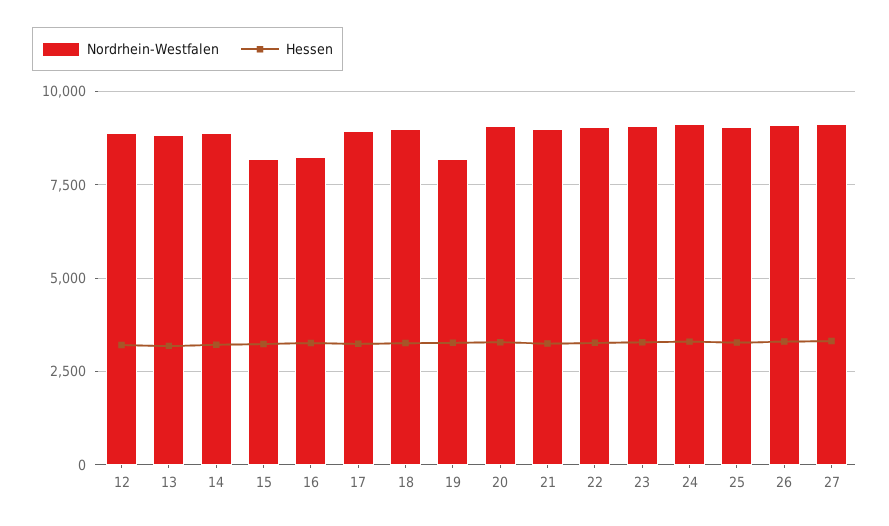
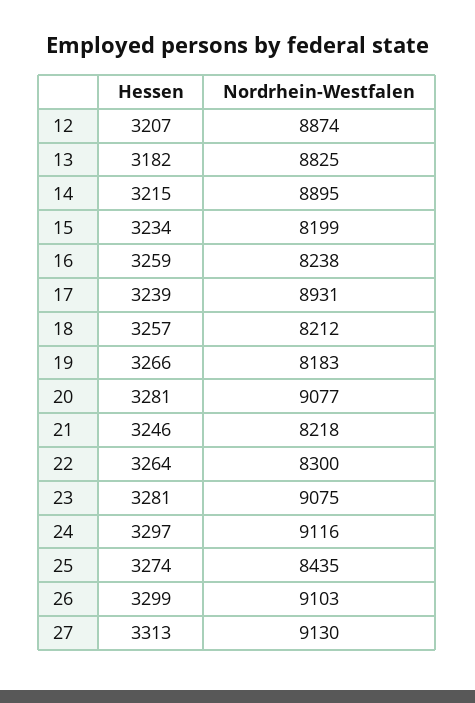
  {
    "Nordrhein-Westfalen": {
      "12": 8874,
      "13": 8825,
      "14": 8895,
      "15": 8199,
      "16": 8238,
      "17": 8931,
-     "18": 9000,
+     "18": 8212,
      "19": 8183,
      "20": 9077,
-     "21": 9000,
+     "21": 8218,
-     "22": 9000,
+     "22": 8300,
      "23": 9075,
      "24": 9116,
-     "25": 9000,
+     "25": 8435,
      "26": 9103,
      "27": 9130
    },
    "Hessen": {
      "12": 3207,
      "13": 3182,
      "14": 3215,
      "15": 3234,
      "16": 3259,
      "17": 3239,
      "18": 3257,
      "19": 3266,
      "20": 3281,
      "21": 3246,
      "22": 3264,
      "23": 3281,
      "24": 3297,
      "25": 3274,
      "26": 3299,
      "27": 3313
    }
  }

